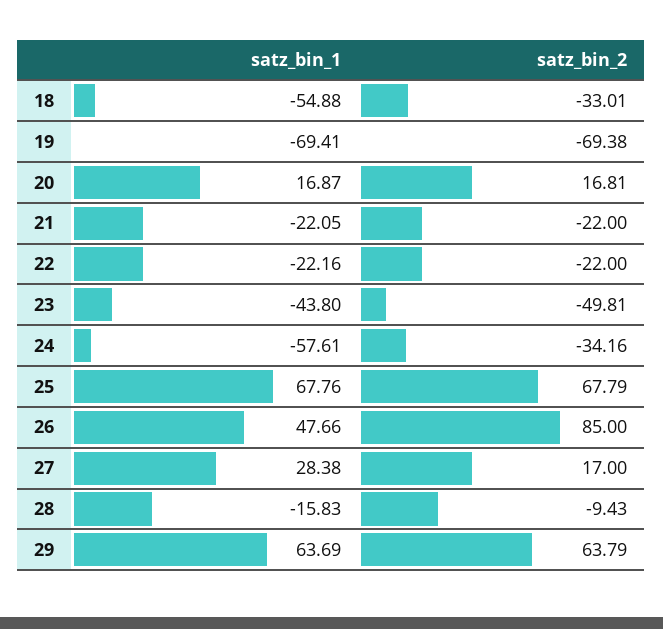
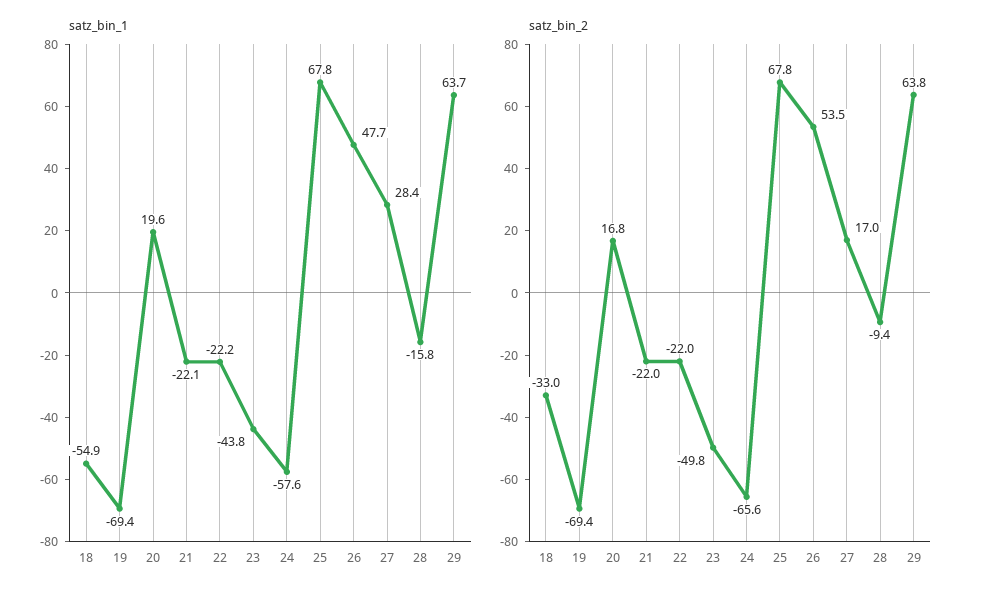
  {
    "satz_bin_1": {
      "18": -54.88,
      "19": -69.41,
-     "20": 16.87,
+     "20": 19.6,
      "21": -22.05,
      "22": -22.16,
      "23": -43.8,
      "24": -57.61,
      "25": 67.76,
      "26": 47.66,
      "27": 28.38,
      "28": -15.83,
      "29": 63.69
    },
    "satz_bin_2": {
      "18": -33.01,
      "19": -69.38,
      "20": 16.81,
      "21": -22,
      "22": -22,
      "23": -49.81,
-     "24": -34.16,
+     "24": -65.6,
      "25": 67.79,
-     "26": 85,
+     "26": 53.5,
      "27": 17,
      "28": -9.43,
      "29": 63.79
    }
  }

